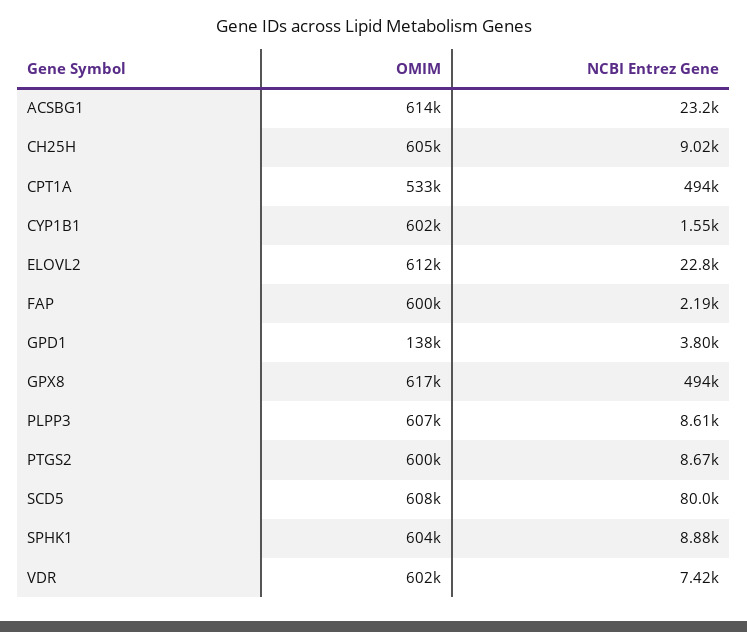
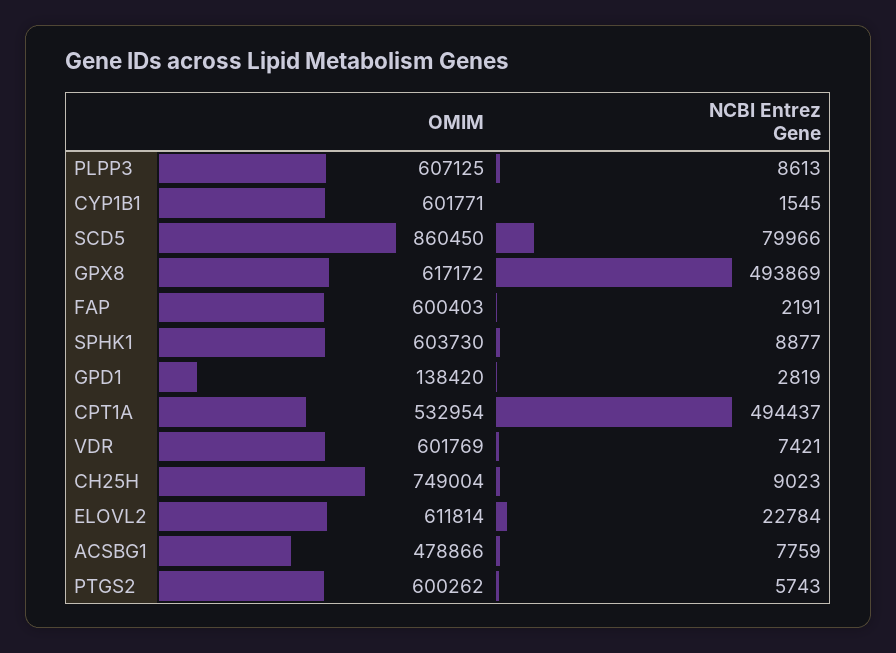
  {
    "OMIM": {
-     "ACSBG1": 614000,
+     "ACSBG1": 478866,
-     "CH25H": 605000,
+     "CH25H": 749004,
      "CPT1A": 532954,
      "CYP1B1": 601771,
      "ELOVL2": 611814,
      "FAP": 600403,
      "GPD1": 138420,
      "GPX8": 617172,
      "PLPP3": 607125,
      "PTGS2": 600262,
-     "SCD5": 608000,
+     "SCD5": 860450,
      "SPHK1": 603730,
      "VDR": 601769
    },
    "NCBI Entrez Gene": {
-     "ACSBG1": 23200,
+     "ACSBG1": 7759,
      "CH25H": 9023,
      "CPT1A": 494437,
      "CYP1B1": 1545,
      "ELOVL2": 22784,
      "FAP": 2191,
-     "GPD1": 3800,
+     "GPD1": 2819,
      "GPX8": 493869,
      "PLPP3": 8613,
-     "PTGS2": 8670,
+     "PTGS2": 5743,
      "SCD5": 79966,
      "SPHK1": 8877,
      "VDR": 7421
    }
  }

